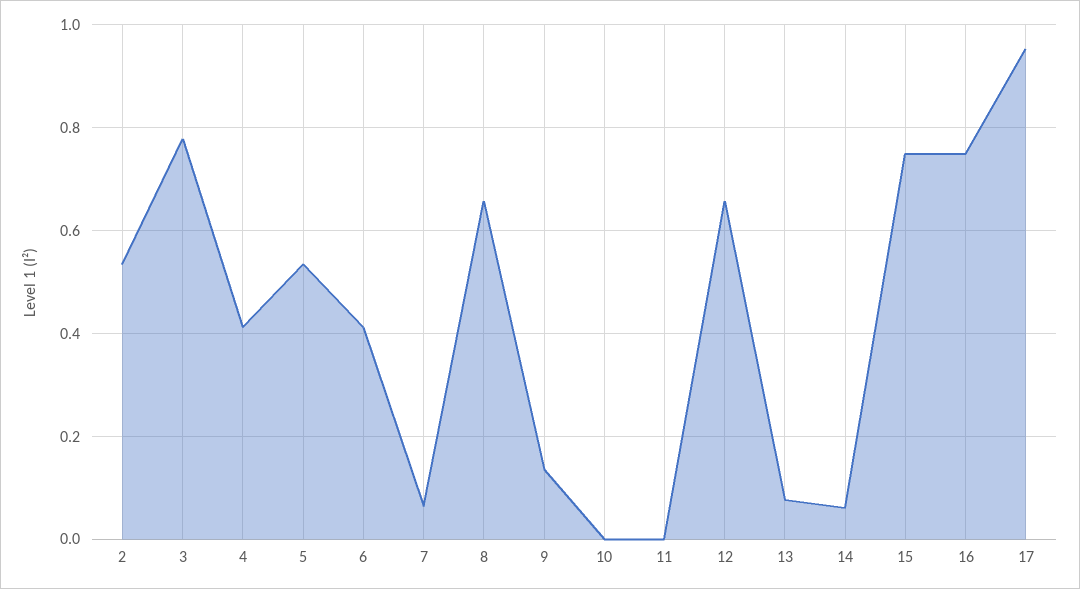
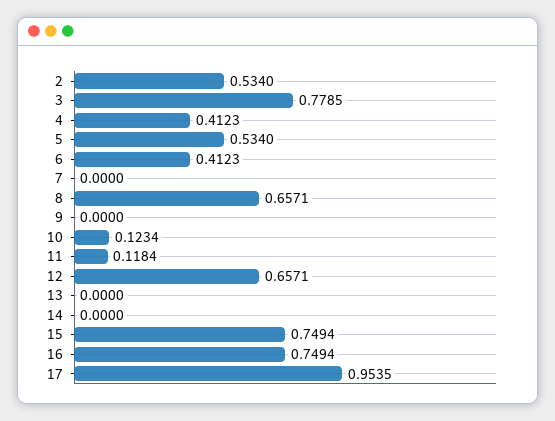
  {
    "2": 0.534,
    "3": 0.7785,
    "4": 0.4123,
    "5": 0.534,
    "6": 0.4123,
-   "7": 0.06,
+   "7": 0,
    "8": 0.6571,
-   "9": 0.14,
+   "9": 0,
-   "10": 0,
+   "10": 0.1234,
-   "11": 0,
+   "11": 0.1184,
    "12": 0.6571,
-   "13": 0.08,
+   "13": 0,
-   "14": 0.06,
+   "14": 0,
    "15": 0.7494,
    "16": 0.7494,
    "17": 0.9535
  }

